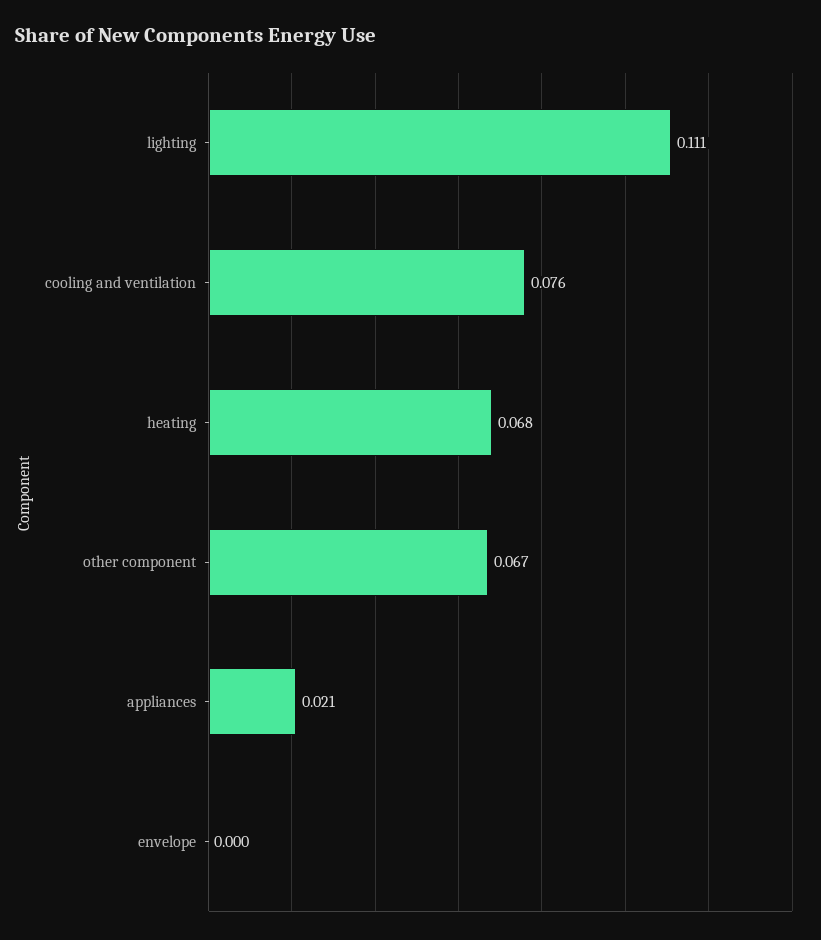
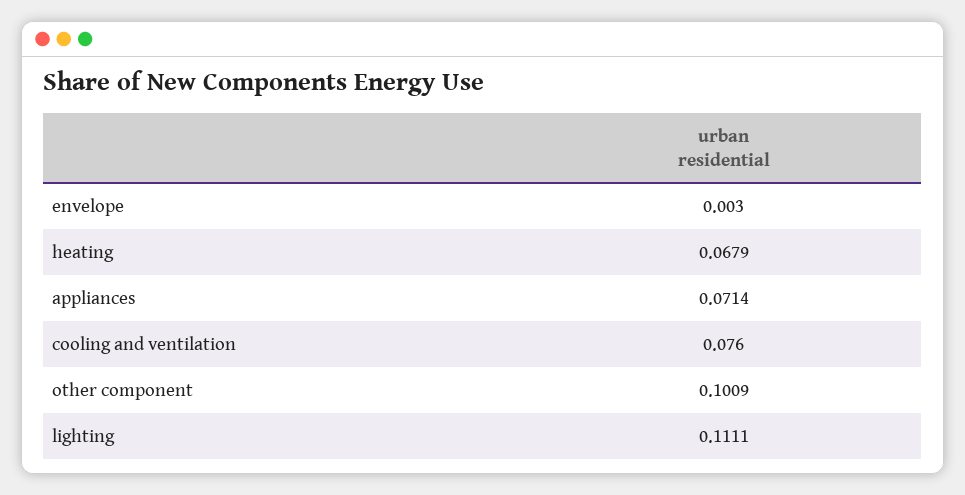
  {
    "lighting": 0.1111,
    "cooling and ventilation": 0.076,
    "heating": 0.0679,
-   "other component": 0.067,
+   "other component": 0.1009,
-   "appliances": 0.021,
+   "appliances": 0.0714,
-   "envelope": 0
+   "envelope": 0.003
  }

